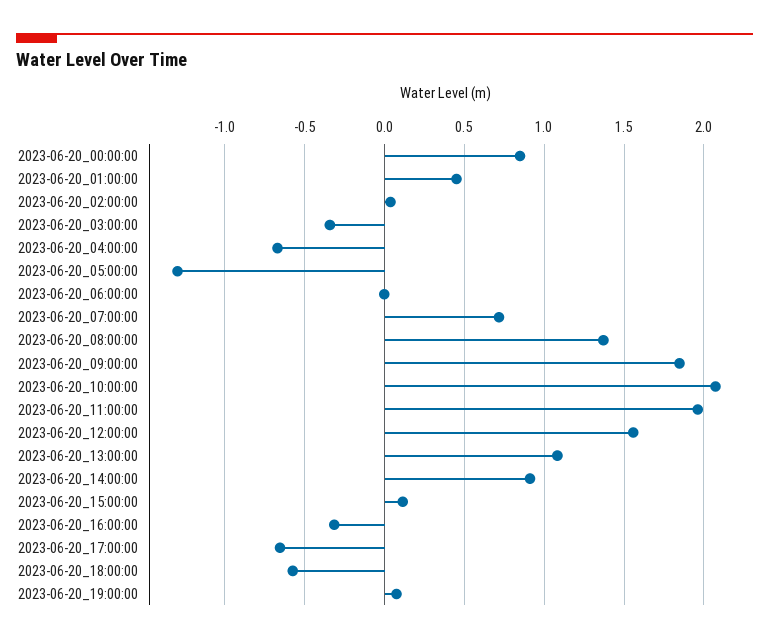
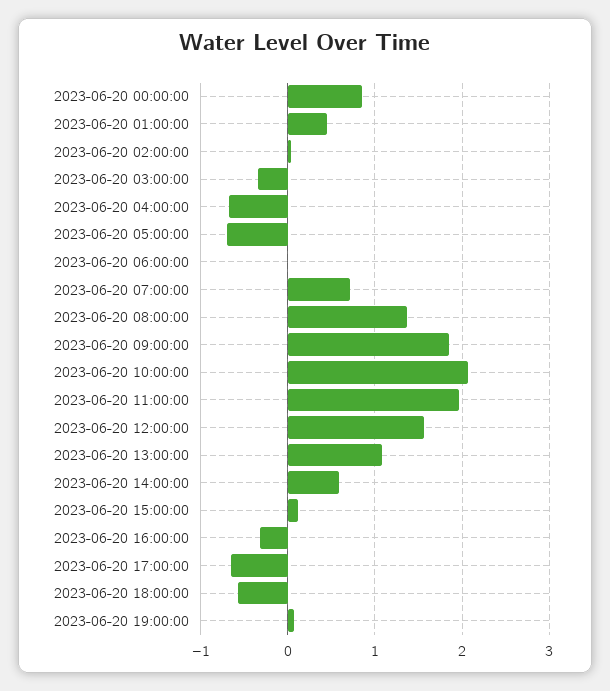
  {
    "2023-06-20_00:00:00": 0.85,
    "2023-06-20_01:00:00": 0.45,
    "2023-06-20_02:00:00": 0.05,
    "2023-06-20_03:00:00": -0.35,
    "2023-06-20_04:00:00": -0.65,
-   "2023-06-20_05:00:00": -1.3,
+   "2023-06-20_05:00:00": -0.7,
    "2023-06-20_06:00:00": 0,
    "2023-06-20_07:00:00": 0.7,
    "2023-06-20_08:00:00": 1.35,
    "2023-06-20_09:00:00": 1.85,
    "2023-06-20_10:00:00": 2.05,
    "2023-06-20_11:00:00": 1.95,
    "2023-06-20_12:00:00": 1.55,
    "2023-06-20_13:00:00": 1.1,
-   "2023-06-20_14:00:00": 0.9,
+   "2023-06-20_14:00:00": 0.6,
    "2023-06-20_15:00:00": 0.1,
    "2023-06-20_16:00:00": -0.3,
    "2023-06-20_17:00:00": -0.65,
    "2023-06-20_18:00:00": -0.6,
    "2023-06-20_19:00:00": 0.05
  }

